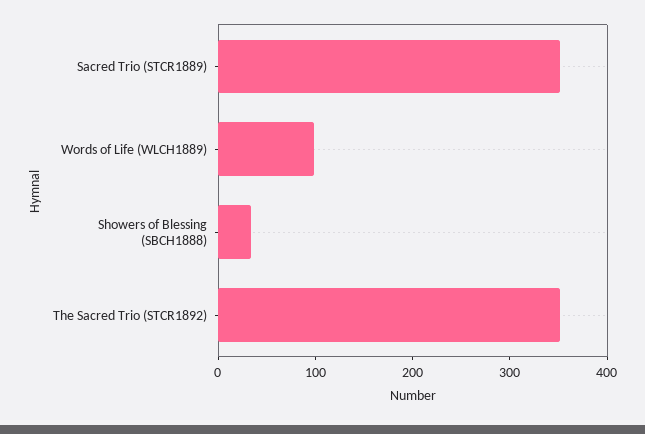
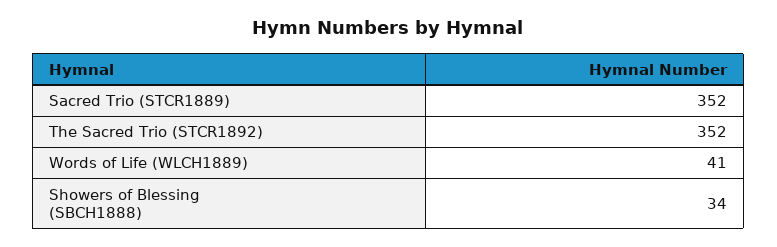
  {
    "Sacred Trio (STCR1889)": 352,
-   "Words of Life (WLCH1889)": 100,
+   "Words of Life (WLCH1889)": 41,
    "Showers of Blessing (SBCH1888)": 34,
    "The Sacred Trio (STCR1892)": 352
  }

